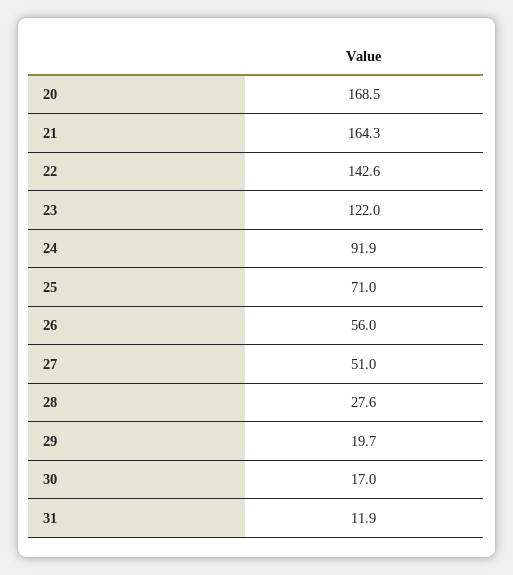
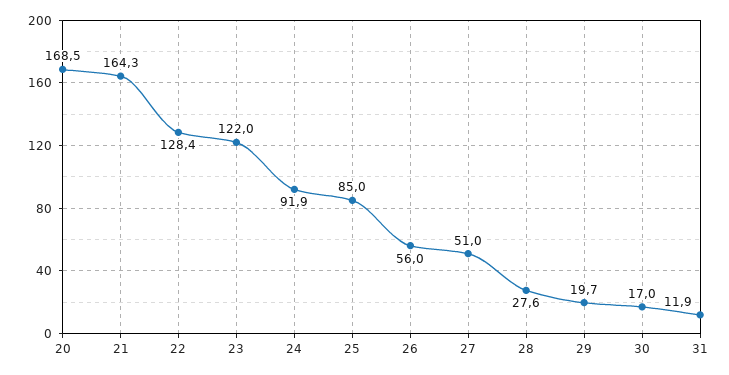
  {
    "20": 168.5,
    "21": 164.3,
-   "22": 142.6,
+   "22": 128.4,
    "23": 122,
    "24": 91.9,
-   "25": 71,
+   "25": 85,
    "26": 56,
    "27": 51,
    "28": 27.6,
    "29": 19.7,
    "30": 17,
    "31": 11.9
  }

